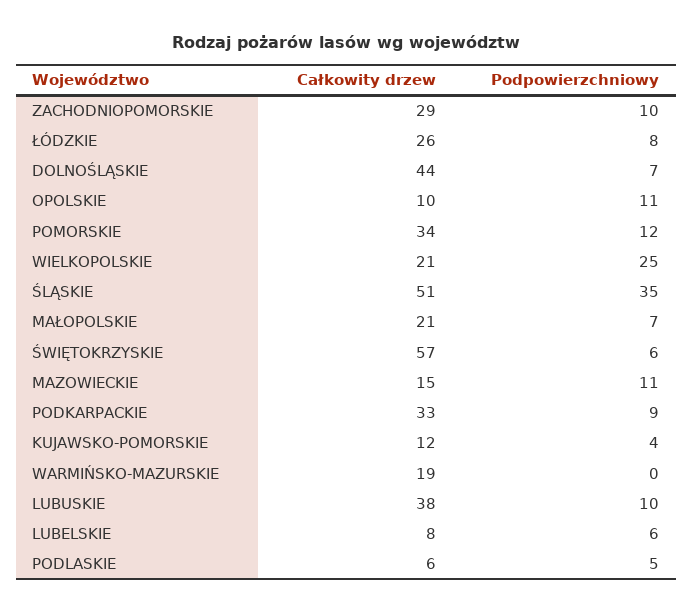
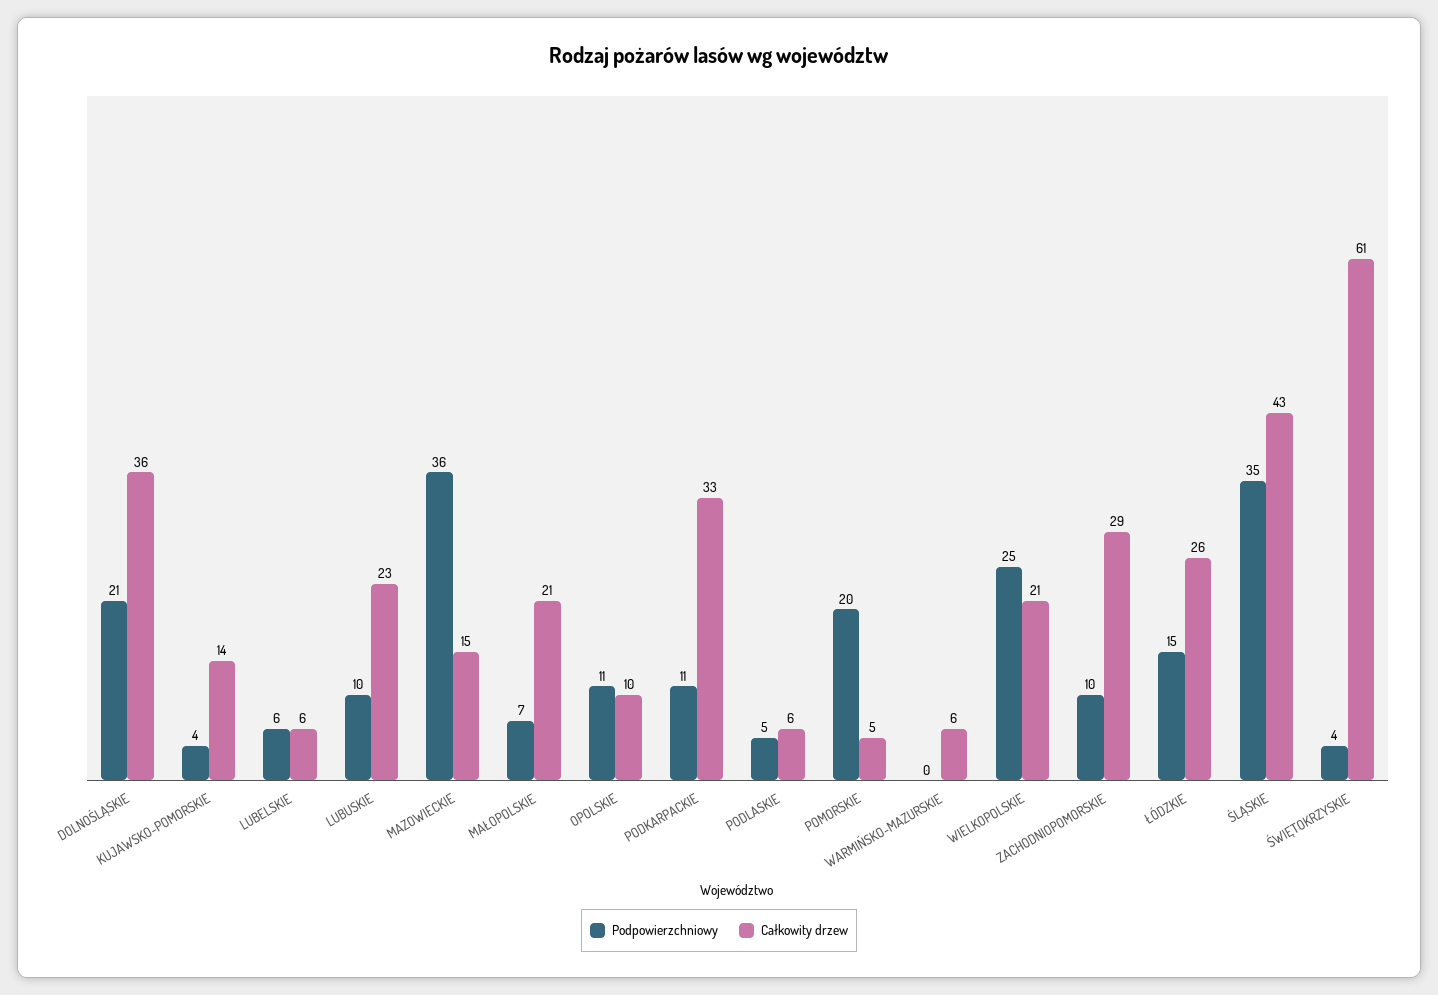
  {
    "Całkowity drzew": {
      "ZACHODNIOPOMORSKIE": 29,
      "ŁÓDZKIE": 26,
-     "DOLNOŚLĄSKIE": 44,
+     "DOLNOŚLĄSKIE": 36,
      "OPOLSKIE": 10,
-     "POMORSKIE": 34,
+     "POMORSKIE": 5,
      "WIELKOPOLSKIE": 21,
-     "ŚLĄSKIE": 51,
+     "ŚLĄSKIE": 43,
      "MAŁOPOLSKIE": 21,
-     "ŚWIĘTOKRZYSKIE": 57,
+     "ŚWIĘTOKRZYSKIE": 61,
      "MAZOWIECKIE": 15,
      "PODKARPACKIE": 33,
-     "KUJAWSKO-POMORSKIE": 12,
+     "KUJAWSKO-POMORSKIE": 14,
-     "WARMIŃSKO-MAZURSKIE": 19,
+     "WARMIŃSKO-MAZURSKIE": 6,
-     "LUBUSKIE": 38,
+     "LUBUSKIE": 23,
-     "LUBELSKIE": 8,
+     "LUBELSKIE": 6,
      "PODLASKIE": 6
    },
    "Podpowierzchniowy": {
      "ZACHODNIOPOMORSKIE": 10,
-     "ŁÓDZKIE": 8,
+     "ŁÓDZKIE": 15,
-     "DOLNOŚLĄSKIE": 7,
+     "DOLNOŚLĄSKIE": 21,
      "OPOLSKIE": 11,
-     "POMORSKIE": 12,
+     "POMORSKIE": 20,
      "WIELKOPOLSKIE": 25,
      "ŚLĄSKIE": 35,
      "MAŁOPOLSKIE": 7,
-     "ŚWIĘTOKRZYSKIE": 6,
+     "ŚWIĘTOKRZYSKIE": 4,
-     "MAZOWIECKIE": 11,
+     "MAZOWIECKIE": 36,
-     "PODKARPACKIE": 9,
+     "PODKARPACKIE": 11,
      "KUJAWSKO-POMORSKIE": 4,
      "WARMIŃSKO-MAZURSKIE": 0,
      "LUBUSKIE": 10,
      "LUBELSKIE": 6,
      "PODLASKIE": 5
    }
  }

